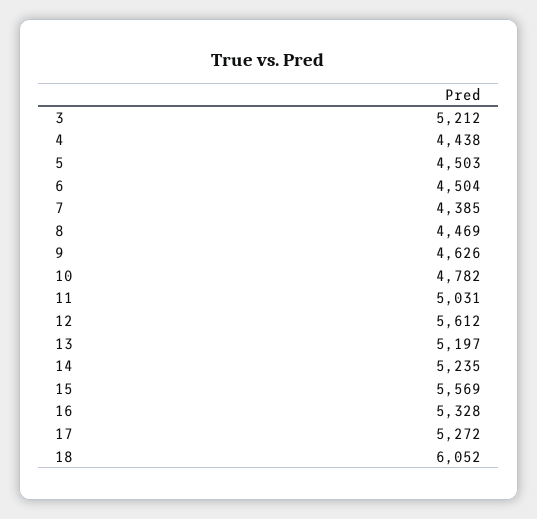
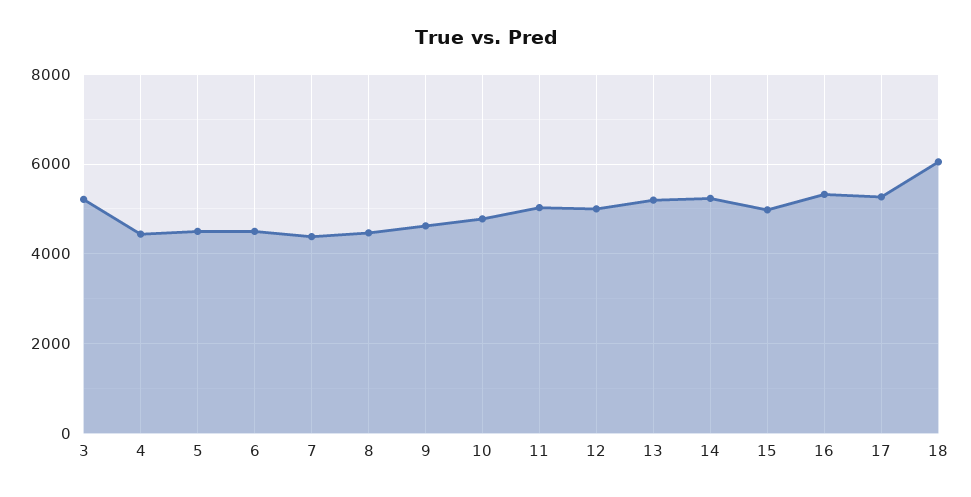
  {
    "3": 5212,
    "4": 4438,
    "5": 4503,
    "6": 4504,
    "7": 4385,
    "8": 4469,
    "9": 4626,
    "10": 4782,
    "11": 5031,
-   "12": 5612,
+   "12": 5000,
    "13": 5197,
    "14": 5235,
-   "15": 5569,
+   "15": 5000,
    "16": 5328,
    "17": 5272,
    "18": 6052
  }

